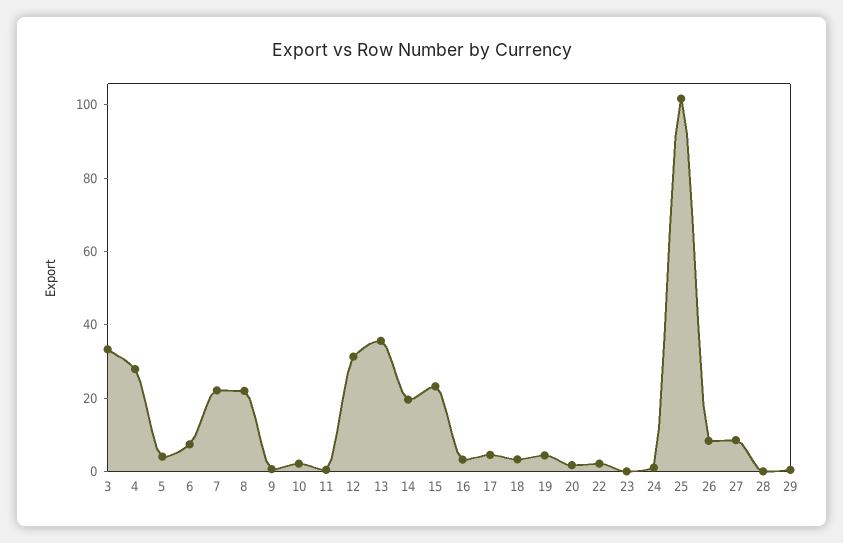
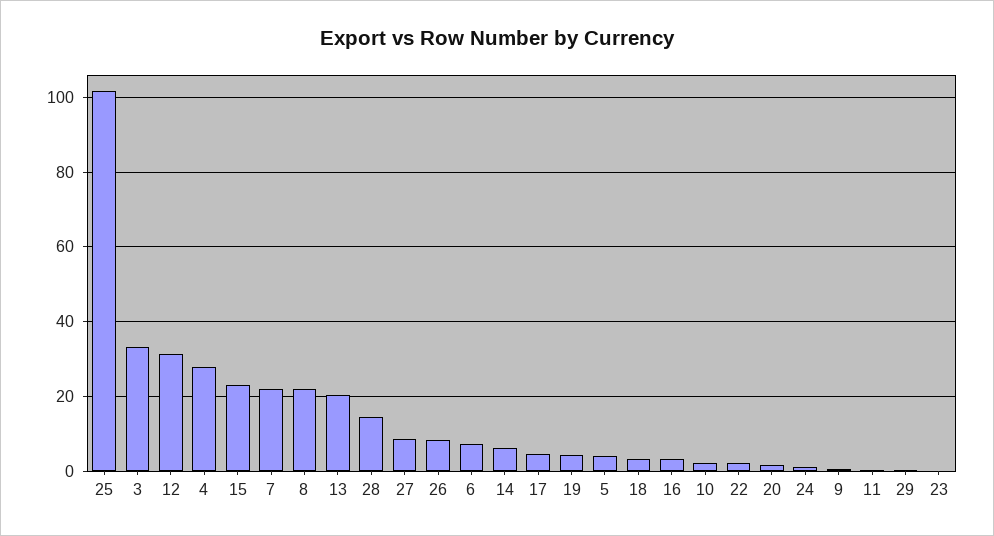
  {
    "3": 34,
    "4": 28,
    "5": 4,
    "6": 8,
    "7": 22,
    "8": 22,
    "9": 0,
    "10": 2,
    "11": 0,
    "12": 32,
-   "13": 35,
+   "13": 20,
-   "14": 20,
+   "14": 6,
    "15": 24,
    "16": 4,
    "17": 4,
    "18": 4,
    "19": 4,
    "20": 2,
    "22": 2,
    "23": 0,
    "24": 2,
    "25": 102,
    "26": 8,
    "27": 8,
-   "28": 0,
+   "28": 14,
    "29": 0
  }

